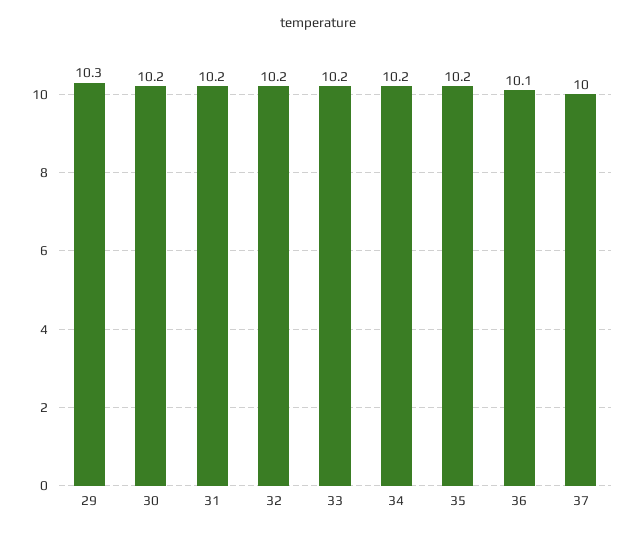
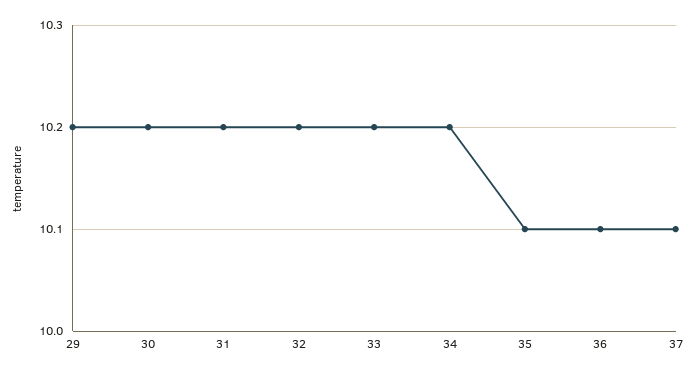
  {
-   "29": 10.3,
+   "29": 10.2,
    "30": 10.2,
    "31": 10.2,
    "32": 10.2,
    "33": 10.2,
    "34": 10.2,
-   "35": 10.2,
+   "35": 10.1,
    "36": 10.1,
-   "37": 10
+   "37": 10.1
  }

